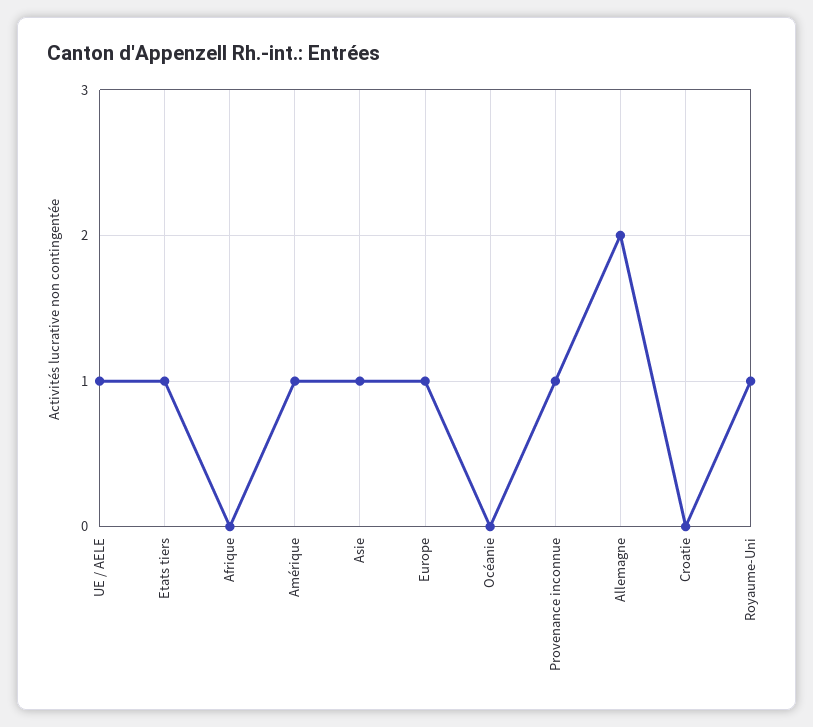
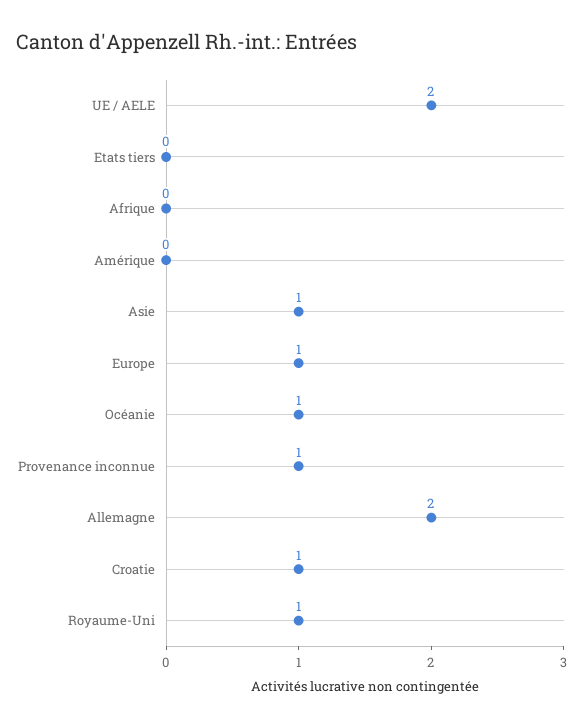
  {
-   "UE / AELE": 1,
+   "UE / AELE": 2,
-   "Etats tiers": 1,
+   "Etats tiers": 0,
    "Afrique": 0,
-   "Amérique": 1,
+   "Amérique": 0,
    "Asie": 1,
    "Europe": 1,
-   "Océanie": 0,
+   "Océanie": 1,
    "Provenance inconnue": 1,
    "Allemagne": 2,
-   "Croatie": 0,
+   "Croatie": 1,
    "Royaume-Uni": 1
  }

